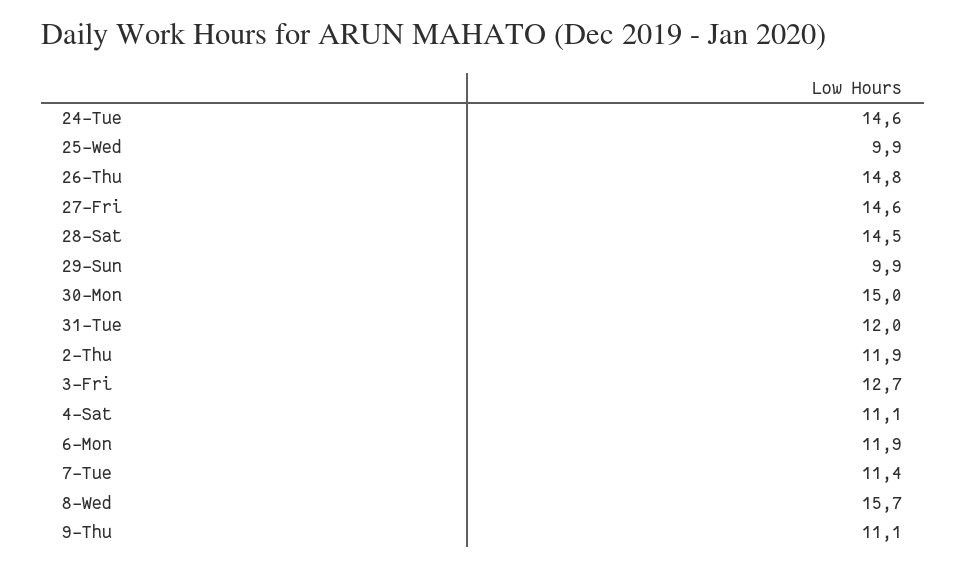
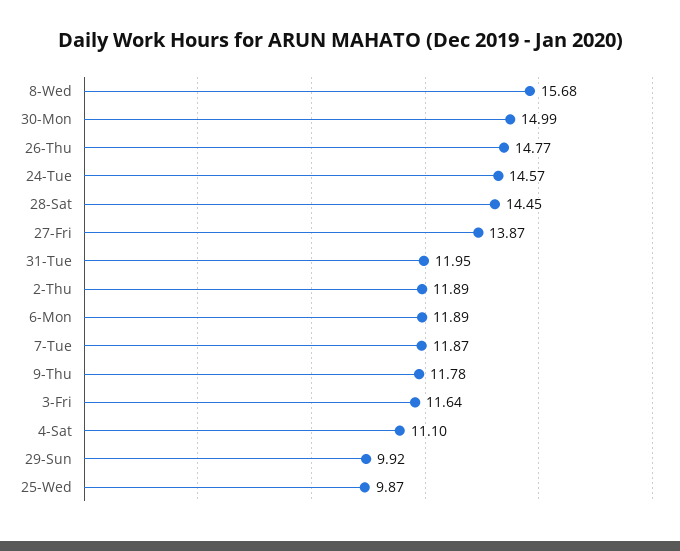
  {
    "24-Tue": 14.57,
    "25-Wed": 9.87,
    "26-Thu": 14.77,
-   "27-Fri": 14.6,
+   "27-Fri": 13.87,
    "28-Sat": 14.45,
    "29-Sun": 9.92,
    "30-Mon": 14.99,
    "31-Tue": 11.95,
    "2-Thu": 11.89,
-   "3-Fri": 12.7,
+   "3-Fri": 11.64,
    "4-Sat": 11.1,
    "6-Mon": 11.89,
-   "7-Tue": 11.4,
+   "7-Tue": 11.87,
    "8-Wed": 15.68,
-   "9-Thu": 11.1
+   "9-Thu": 11.78
  }

